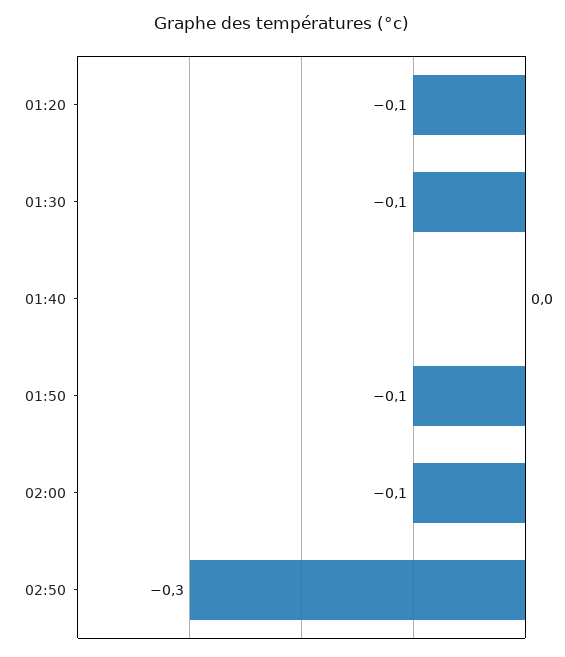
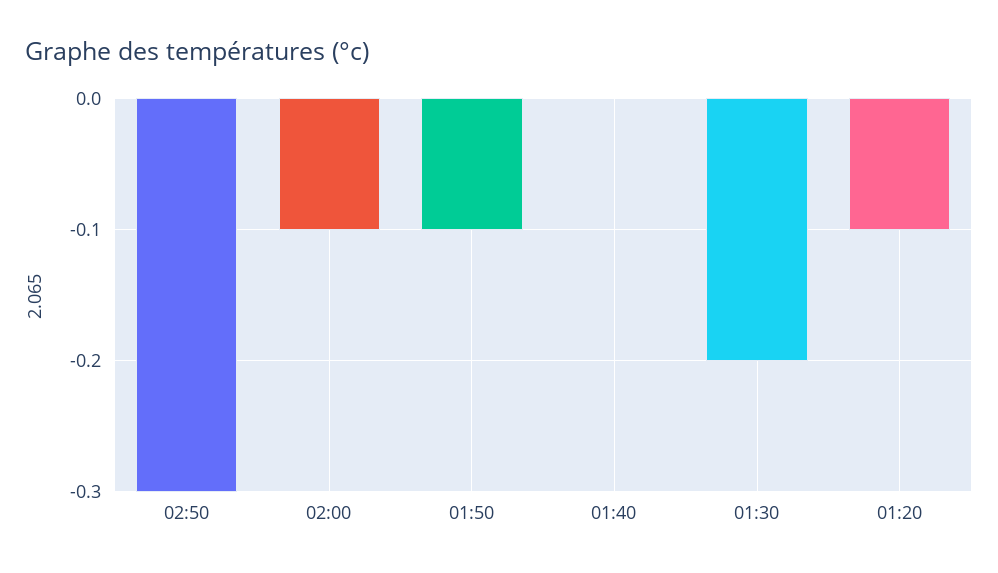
  {
    "01:20": -0.1,
-   "01:30": -0.1,
+   "01:30": -0.2,
    "01:40": 0,
    "01:50": -0.1,
    "02:00": -0.1,
    "02:50": -0.3
  }

